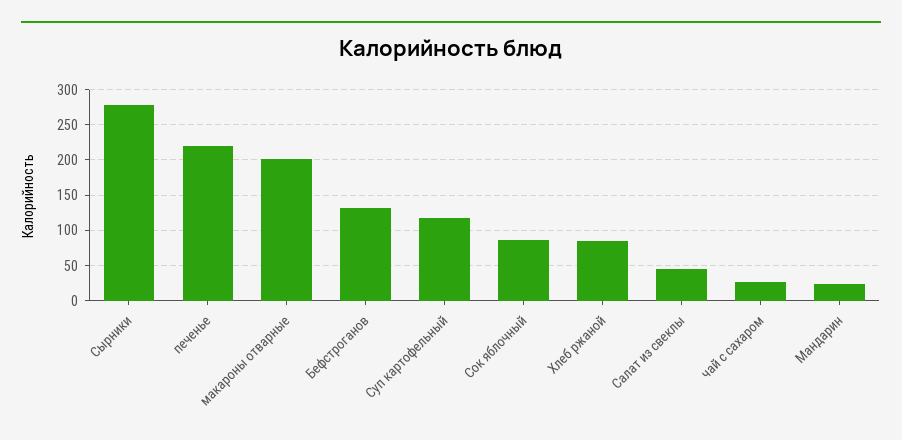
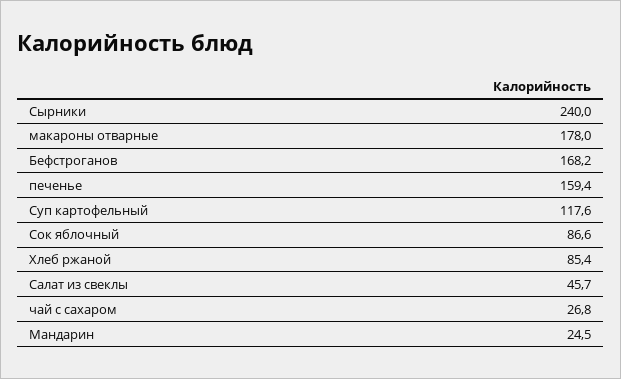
  {
-   "Сырники": 280,
+   "Сырники": 240,
-   "печенье": 220,
+   "печенье": 159.4,
-   "макароны отварные": 200,
+   "макароны отварные": 178,
-   "Бефстроганов": 130,
+   "Бефстроганов": 168.2,
    "Суп картофельный": 117.6,
    "Сок яблочный": 86.6,
    "Хлеб ржаной": 85.4,
    "Салат из свеклы": 45.7,
    "чай с сахаром": 26.8,
    "Мандарин": 24.5
  }

